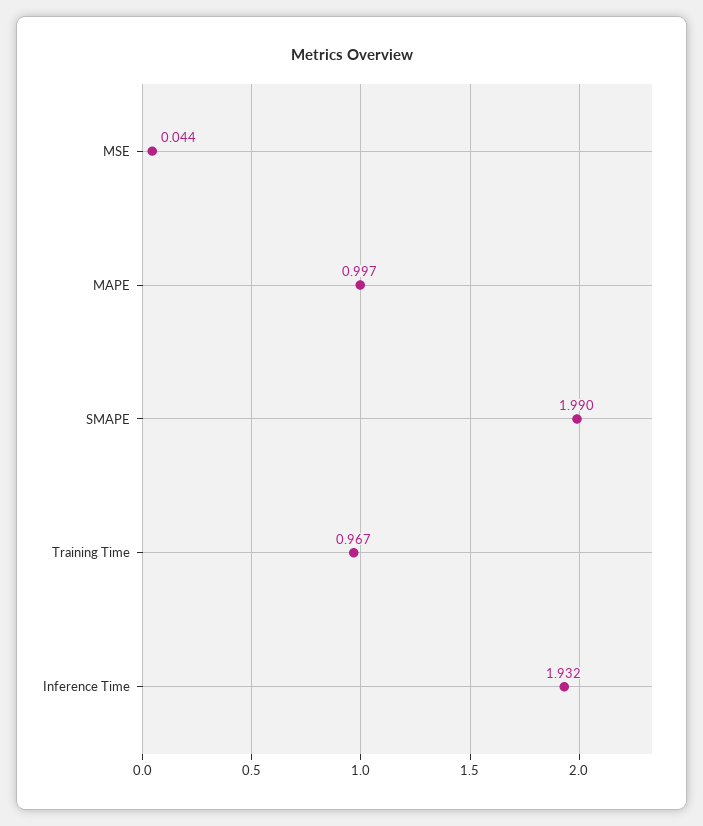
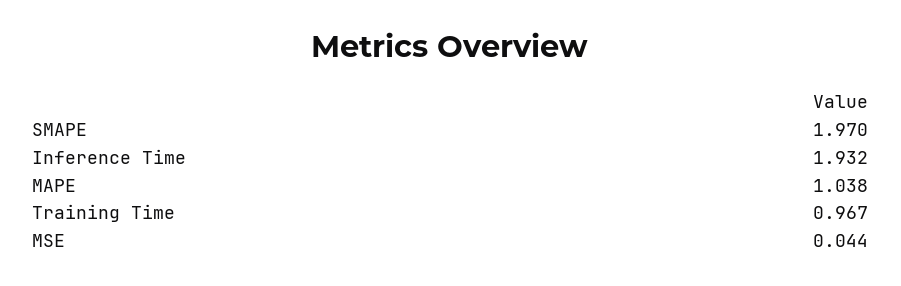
  {
    "MSE": 0.044,
-   "MAPE": 0.997,
+   "MAPE": 1.038,
-   "SMAPE": 1.99,
+   "SMAPE": 1.97,
    "Training Time": 0.967,
    "Inference Time": 1.932
  }

